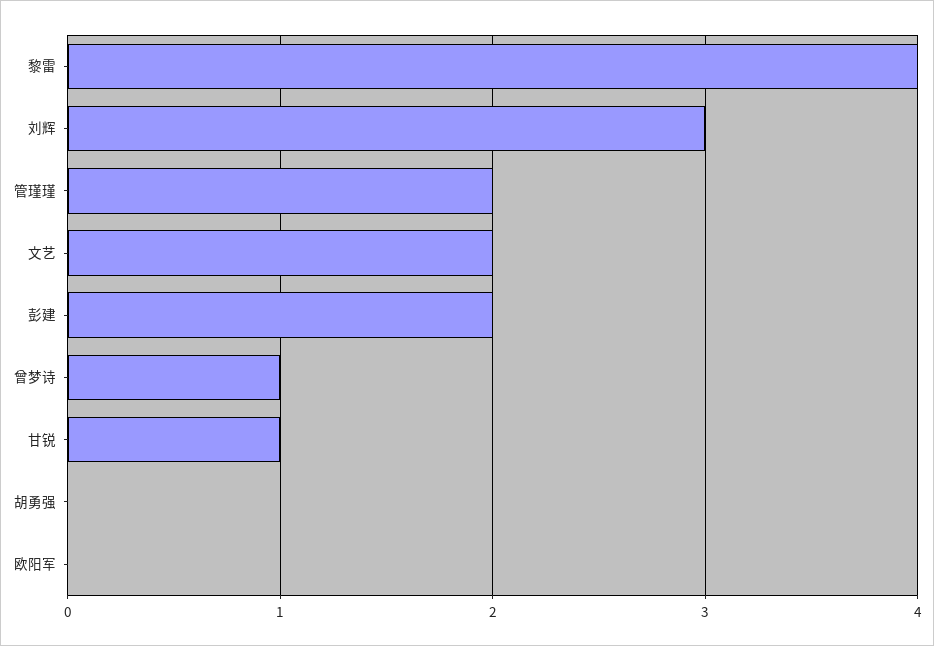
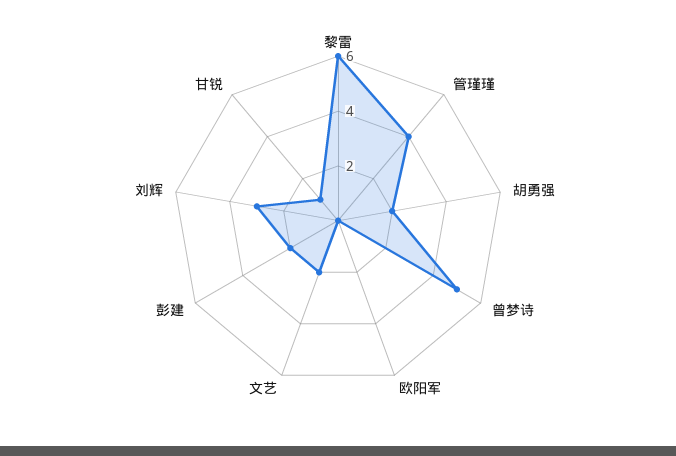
  {
-   "黎雷": 4,
+   "黎雷": 6,
    "刘辉": 3,
-   "管瑾瑾": 2,
+   "管瑾瑾": 4,
    "文艺": 2,
    "彭建": 2,
-   "曾梦诗": 1,
+   "曾梦诗": 5,
    "甘锐": 1,
-   "胡勇强": 0,
+   "胡勇强": 2,
    "欧阳军": 0
  }

